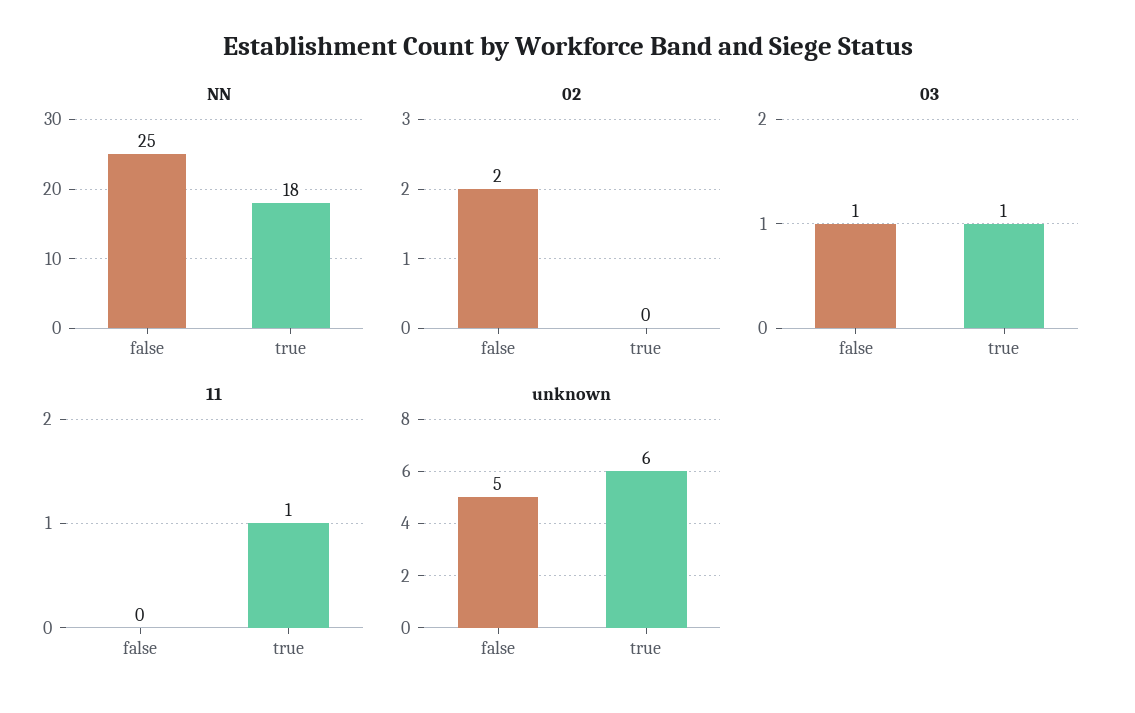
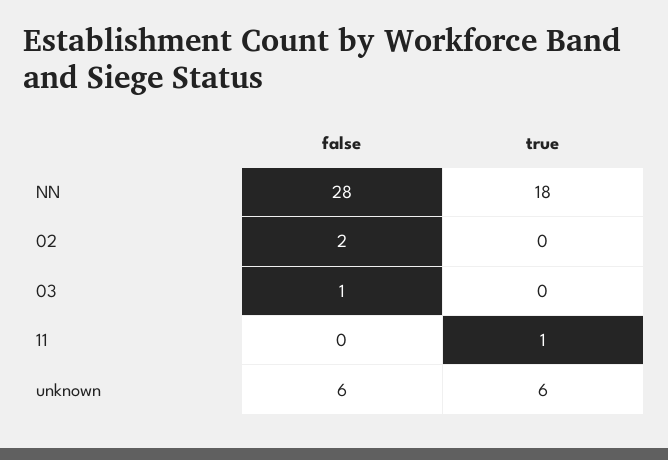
  {
    "NN": {
-     "false": 25,
+     "false": 28,
      "true": 18
    },
    "02": {
      "false": 2,
      "true": 0
    },
    "03": {
      "false": 1,
-     "true": 1
+     "true": 0
    },
    "11": {
      "false": 0,
      "true": 1
    },
    "unknown": {
-     "false": 5,
+     "false": 6,
      "true": 6
    }
  }

